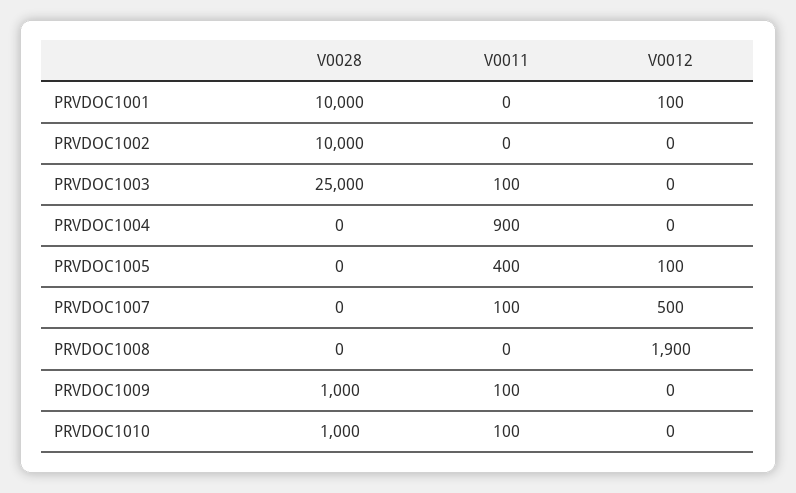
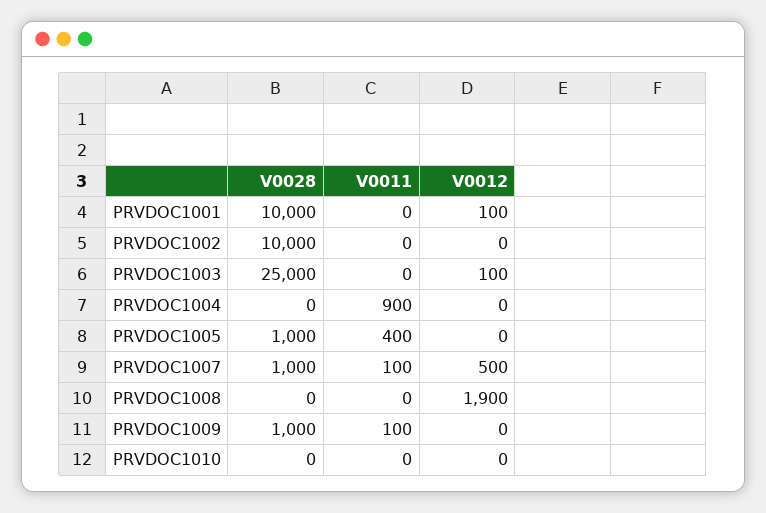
  {
    "V0028": {
      "PRVDOC1001": 10000,
      "PRVDOC1002": 10000,
      "PRVDOC1003": 25000,
      "PRVDOC1004": 0,
-     "PRVDOC1005": 0,
+     "PRVDOC1005": 1000,
-     "PRVDOC1007": 0,
+     "PRVDOC1007": 1000,
      "PRVDOC1008": 0,
      "PRVDOC1009": 1000,
-     "PRVDOC1010": 1000
+     "PRVDOC1010": 0
    },
    "V0011": {
      "PRVDOC1001": 0,
      "PRVDOC1002": 0,
-     "PRVDOC1003": 100,
+     "PRVDOC1003": 0,
      "PRVDOC1004": 900,
      "PRVDOC1005": 400,
      "PRVDOC1007": 100,
      "PRVDOC1008": 0,
      "PRVDOC1009": 100,
-     "PRVDOC1010": 100
+     "PRVDOC1010": 0
    },
    "V0012": {
      "PRVDOC1001": 100,
      "PRVDOC1002": 0,
-     "PRVDOC1003": 0,
+     "PRVDOC1003": 100,
      "PRVDOC1004": 0,
-     "PRVDOC1005": 100,
+     "PRVDOC1005": 0,
      "PRVDOC1007": 500,
      "PRVDOC1008": 1900,
      "PRVDOC1009": 0,
      "PRVDOC1010": 0
    }
  }

